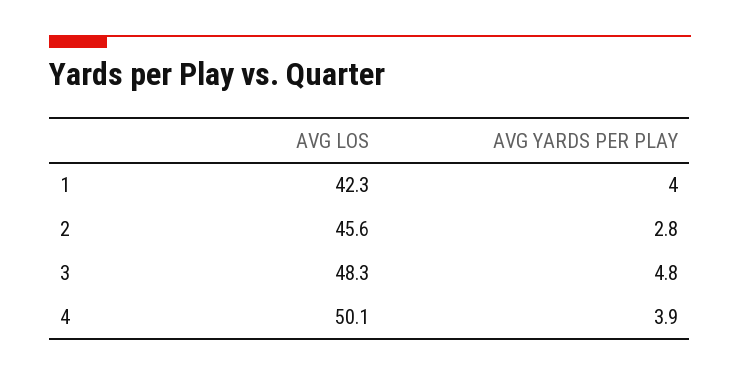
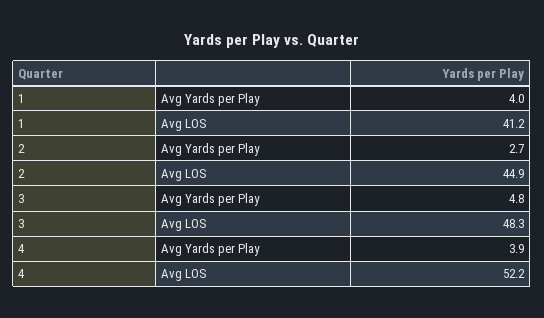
  {
    "AVG LOS": {
-     "1": 42.3,
+     "1": 41.2,
-     "2": 45.6,
+     "2": 44.9,
      "3": 48.3,
-     "4": 50.1
+     "4": 52.2
    },
    "AVG YARDS PER PLAY": {
      "1": 4,
-     "2": 2.8,
+     "2": 2.7,
      "3": 4.8,
      "4": 3.9
    }
  }

